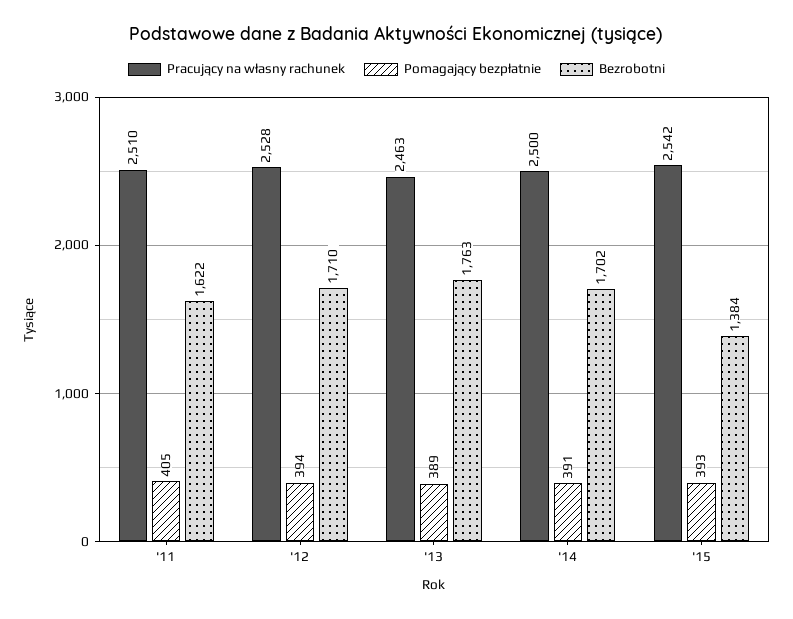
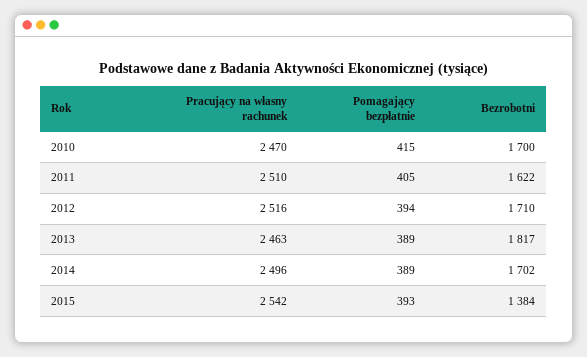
  {
    "Pracujący na własny rachunek": {
      "'11": 2510,
-     "'12": 2528,
+     "'12": 2516,
      "'13": 2463,
-     "'14": 2500,
+     "'14": 2496,
-     "'15": 2542
+     "'15": 2542,
+     "2010": 2470
    },
    "Pomagający bezpłatnie": {
      "'11": 405,
      "'12": 394,
      "'13": 389,
-     "'14": 391,
+     "'14": 389,
-     "'15": 393
+     "'15": 393,
+     "2010": 415
    },
    "Bezrobotni": {
      "'11": 1622,
      "'12": 1710,
-     "'13": 1763,
+     "'13": 1817,
      "'14": 1702,
-     "'15": 1384
+     "'15": 1384,
+     "2010": 1700
    }
  }

